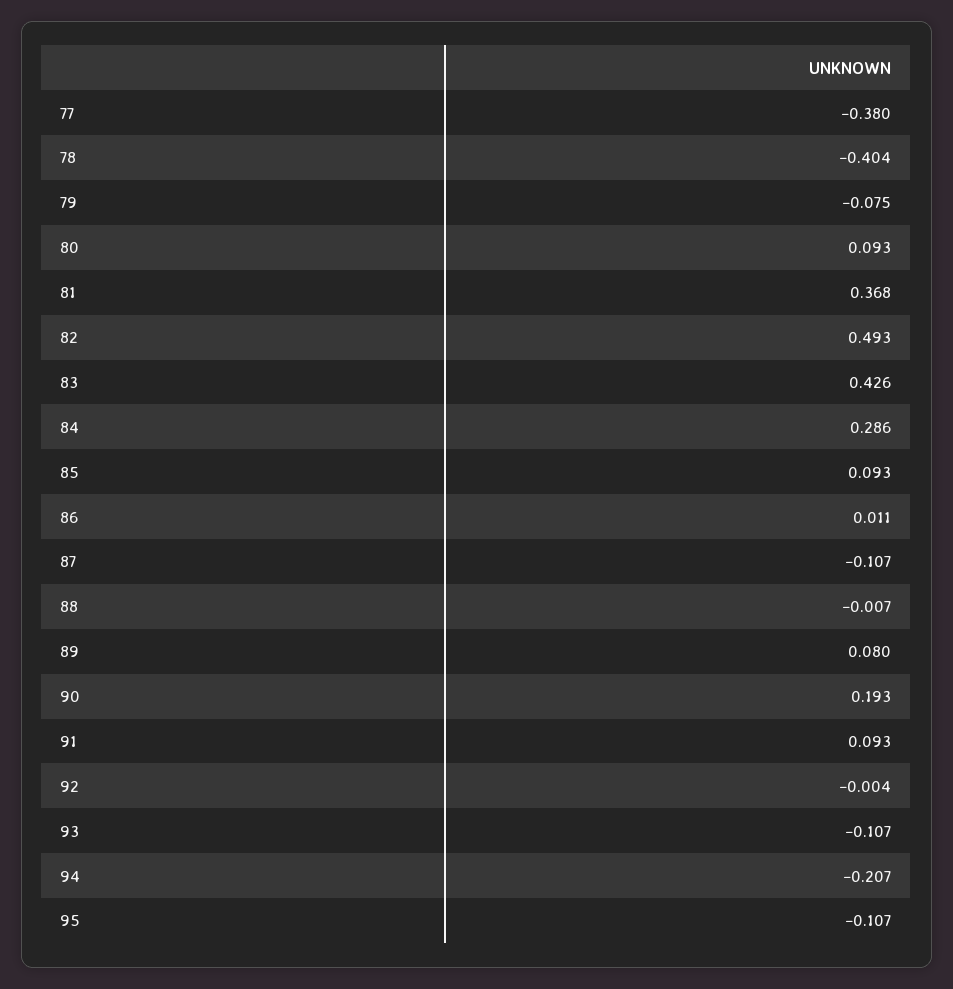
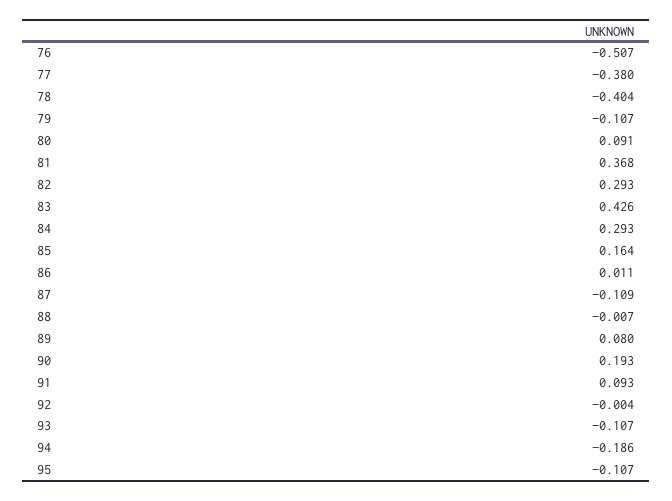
  {
    "77": -0.38,
    "78": -0.404,
-   "79": -0.075,
+   "79": -0.107,
-   "80": 0.093,
+   "80": 0.091,
    "81": 0.368,
-   "82": 0.493,
+   "82": 0.293,
    "83": 0.426,
-   "84": 0.286,
+   "84": 0.293,
-   "85": 0.093,
+   "85": 0.164,
    "86": 0.011,
-   "87": -0.107,
+   "87": -0.109,
    "88": -0.007,
    "89": 0.08,
    "90": 0.193,
    "91": 0.093,
    "92": -0.004,
    "93": -0.107,
-   "94": -0.207,
+   "94": -0.186,
-   "95": -0.107
+   "95": -0.107,
+   "76": -0.507
  }

